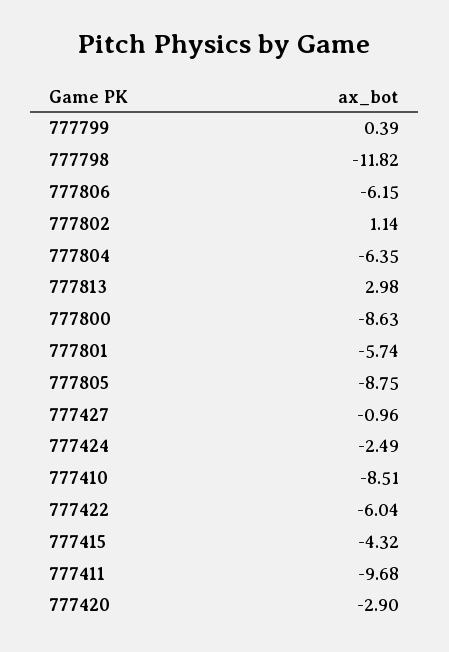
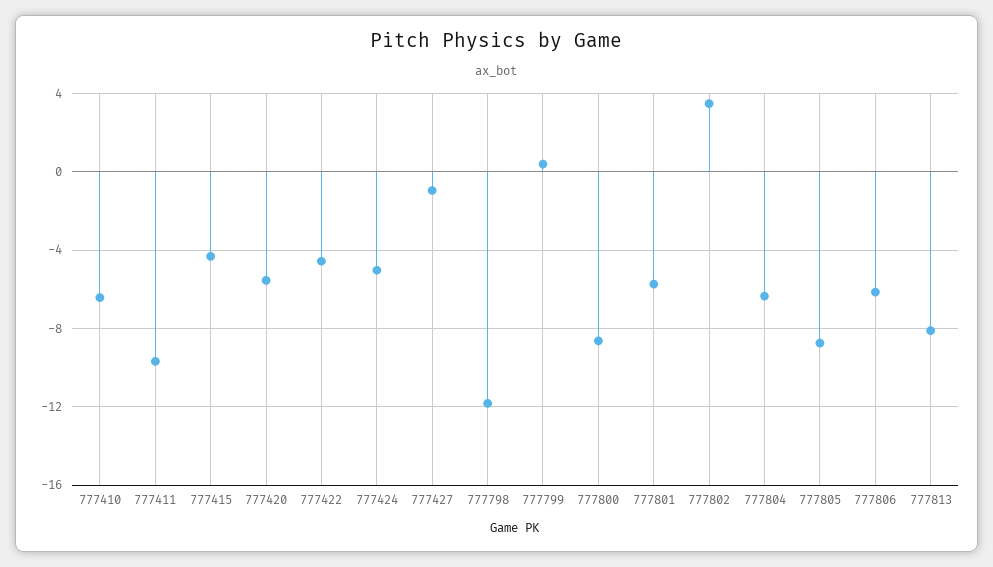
  {
    "777799": 0.39,
    "777798": -11.82,
    "777806": -6.15,
-   "777802": 1.14,
+   "777802": 3.5,
    "777804": -6.35,
-   "777813": 2.98,
+   "777813": -8,
    "777800": -8.63,
    "777801": -5.74,
    "777805": -8.75,
    "777427": -0.96,
-   "777424": -2.49,
+   "777424": -5,
-   "777410": -8.51,
+   "777410": -6.5,
-   "777422": -6.04,
+   "777422": -4.5,
    "777415": -4.32,
    "777411": -9.68,
-   "777420": -2.9
+   "777420": -5.5
  }

